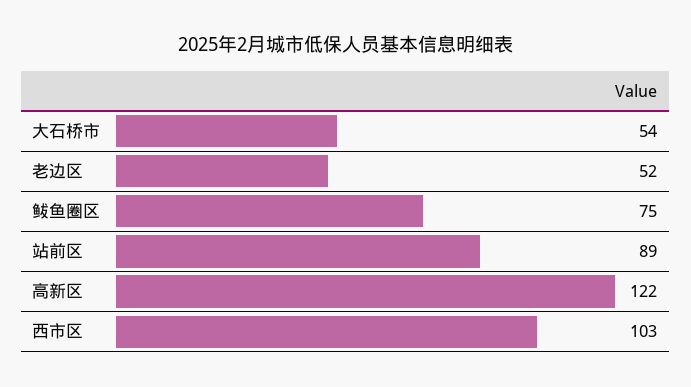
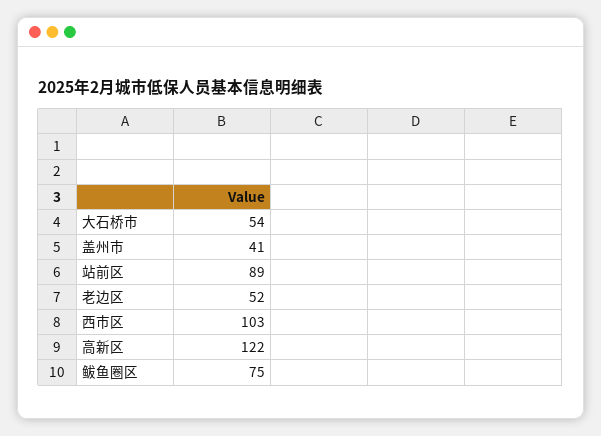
  {
    "大石桥市": 54,
    "老边区": 52,
    "鲅鱼圈区": 75,
    "站前区": 89,
    "高新区": 122,
-   "西市区": 103
+   "西市区": 103,
+   "盖州市": 41
  }

